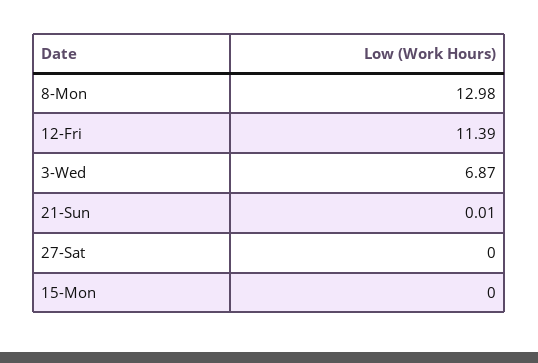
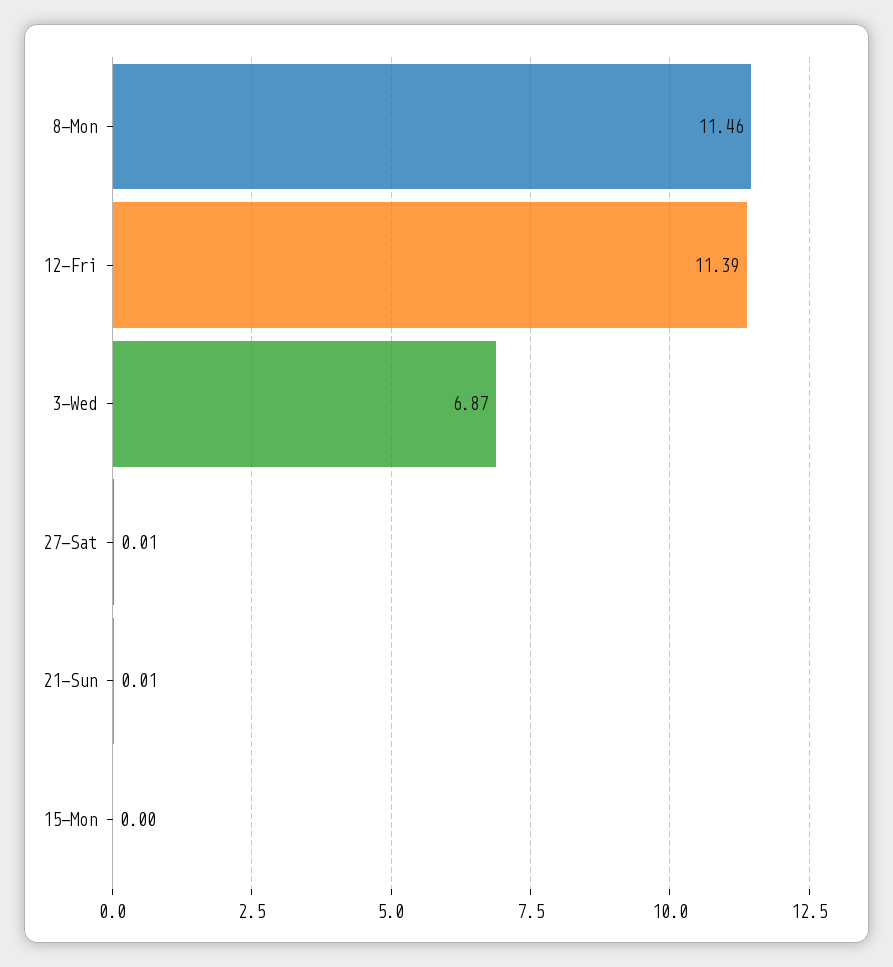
  {
-   "8-Mon": 12.98,
+   "8-Mon": 11.46,
    "12-Fri": 11.39,
    "3-Wed": 6.87,
    "21-Sun": 0.01,
-   "27-Sat": 0,
+   "27-Sat": 0.01,
    "15-Mon": 0
  }

